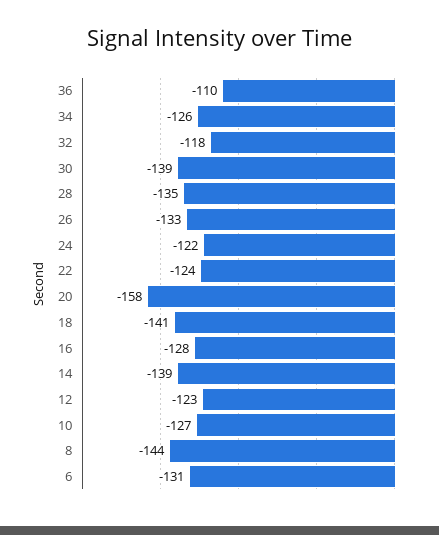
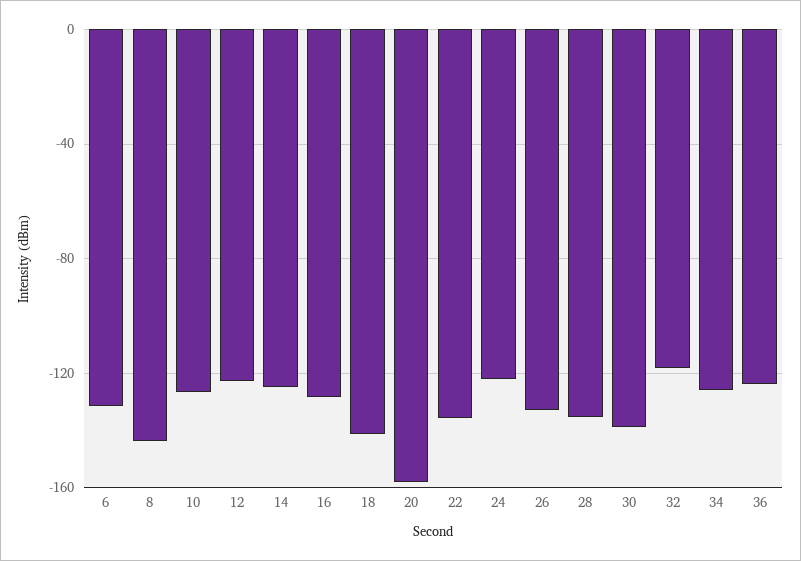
  {
-   "36": -110,
+   "36": -125,
    "34": -126,
    "32": -118,
    "30": -139,
    "28": -135,
    "26": -133,
    "24": -122,
-   "22": -124,
+   "22": -135,
    "20": -158,
    "18": -141,
    "16": -128,
-   "14": -139,
+   "14": -125,
    "12": -123,
    "10": -127,
    "8": -144,
    "6": -131
  }

